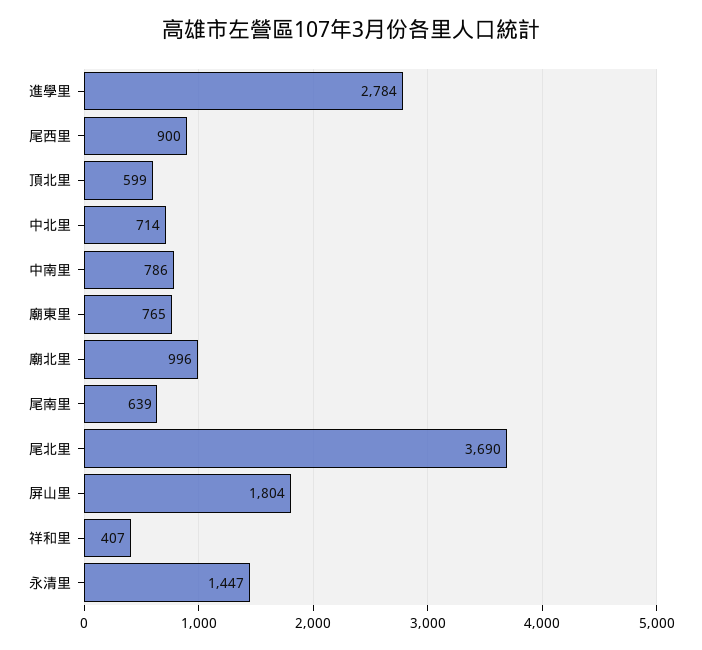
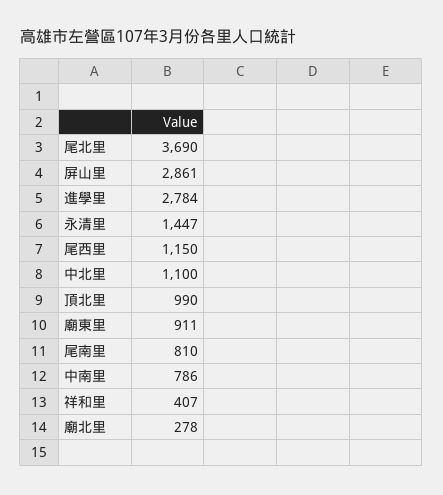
  {
    "進學里": 2784,
-   "尾西里": 900,
+   "尾西里": 1150,
-   "頂北里": 599,
+   "頂北里": 990,
-   "中北里": 714,
+   "中北里": 1100,
    "中南里": 786,
-   "廟東里": 765,
+   "廟東里": 911,
-   "廟北里": 996,
+   "廟北里": 278,
-   "尾南里": 639,
+   "尾南里": 810,
    "尾北里": 3690,
-   "屏山里": 1804,
+   "屏山里": 2861,
    "祥和里": 407,
    "永清里": 1447
  }

